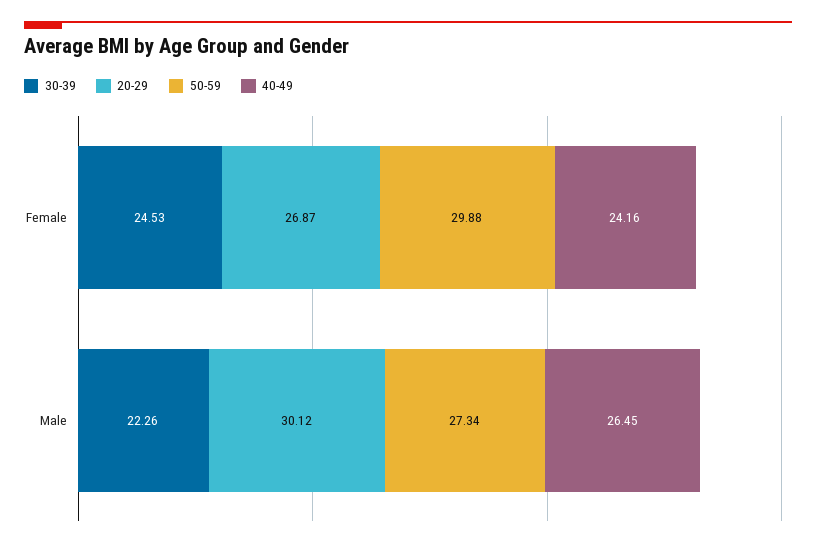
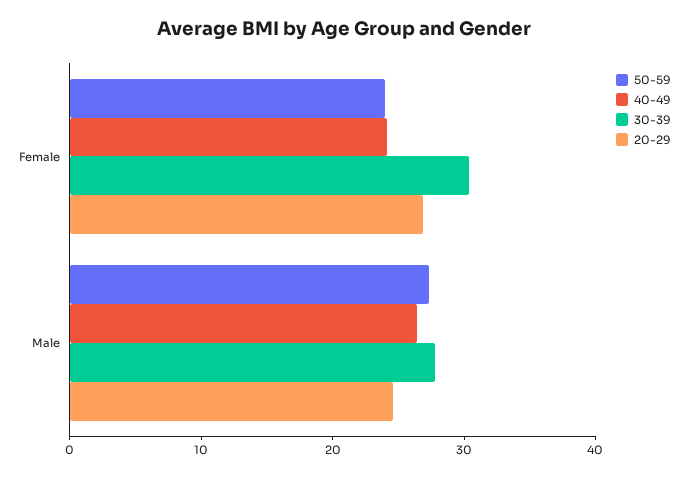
  {
    "30-39": {
-     "Female": 24.53,
+     "Female": 30,
-     "Male": 22.26
+     "Male": 28
    },
    "20-29": {
      "Female": 26.87,
-     "Male": 30.12
+     "Male": 24
    },
    "50-59": {
-     "Female": 29.88,
+     "Female": 24,
      "Male": 27.34
    },
    "40-49": {
      "Female": 24.16,
      "Male": 26.45
    }
  }

